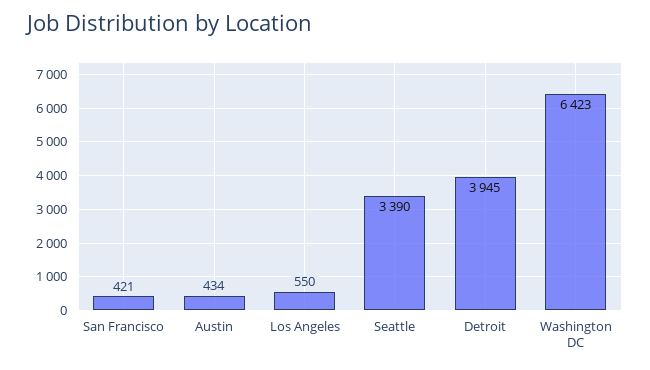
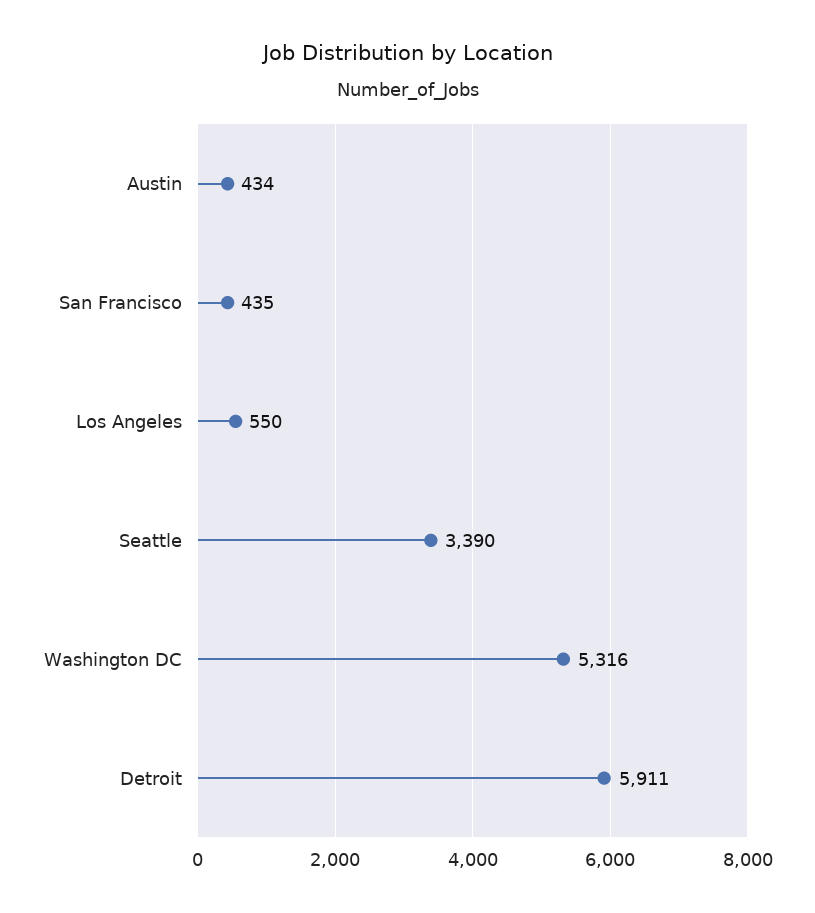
  {
-   "San Francisco": 421,
+   "San Francisco": 435,
    "Austin": 434,
    "Los Angeles": 550,
    "Seattle": 3390,
-   "Detroit": 3945,
+   "Detroit": 5911,
-   "Washington DC": 6423
+   "Washington DC": 5316
  }

